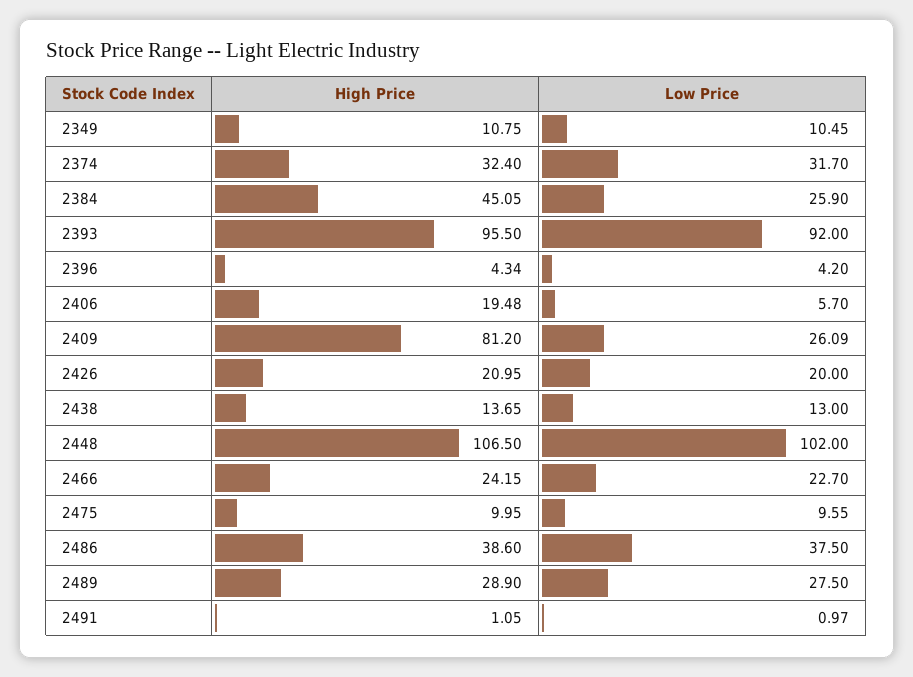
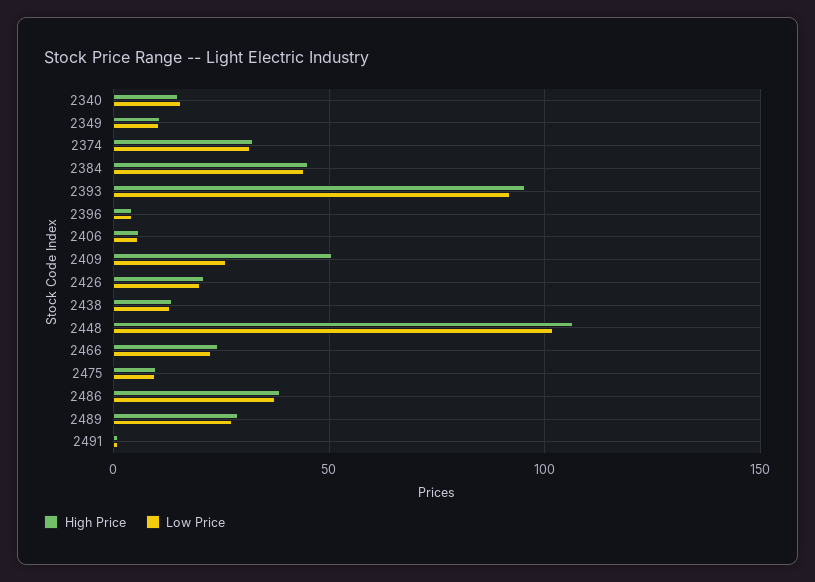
  {
    "High Price": {
      "2349": 10.75,
      "2374": 32.4,
      "2384": 45.05,
      "2393": 95.5,
      "2396": 4.34,
-     "2406": 19.48,
+     "2406": 5,
-     "2409": 81.2,
+     "2409": 50,
      "2426": 20.95,
      "2438": 13.65,
      "2448": 106.5,
      "2466": 24.15,
      "2475": 9.95,
      "2486": 38.6,
      "2489": 28.9,
-     "2491": 1.05
+     "2491": 1.05,
+     "2340": 15
    },
    "Low Price": {
      "2349": 10.45,
      "2374": 31.7,
-     "2384": 25.9,
+     "2384": 45,
      "2393": 92,
      "2396": 4.2,
      "2406": 5.7,
      "2409": 26.09,
      "2426": 20,
      "2438": 13,
      "2448": 102,
      "2466": 22.7,
      "2475": 9.55,
      "2486": 37.5,
      "2489": 27.5,
-     "2491": 0.97
+     "2491": 0.97,
+     "2340": 15
    }
  }

